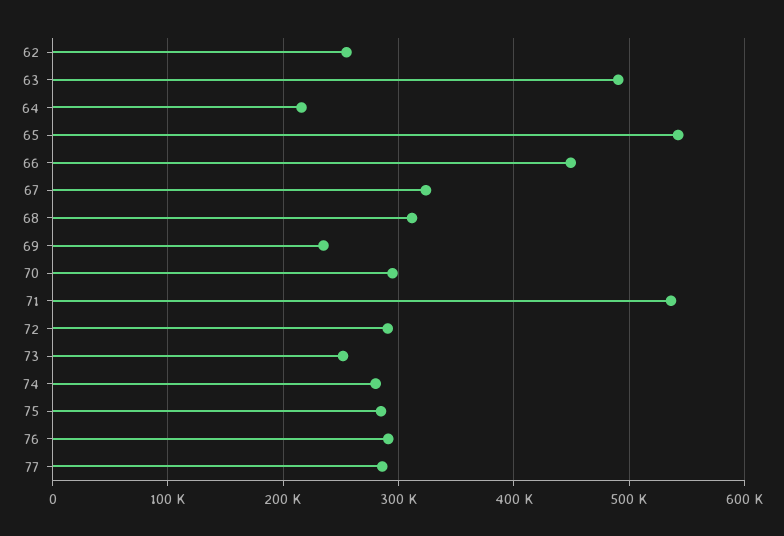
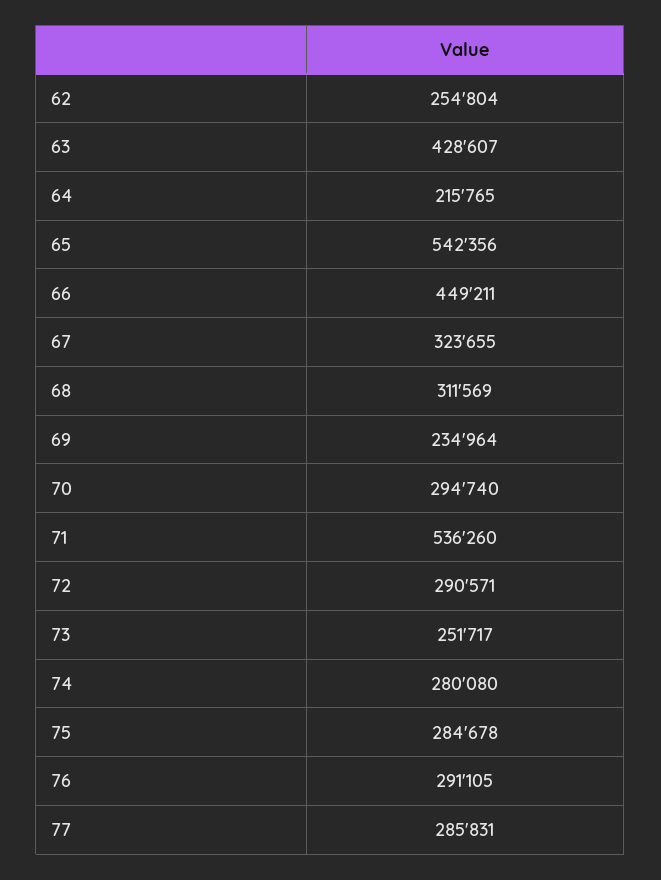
  {
    "62": 254804,
-   "63": 490000,
+   "63": 428607,
    "64": 215765,
    "65": 542356,
    "66": 449211,
    "67": 323655,
    "68": 311569,
    "69": 234964,
    "70": 294740,
    "71": 536260,
    "72": 290571,
    "73": 251717,
    "74": 280080,
    "75": 284678,
    "76": 291105,
    "77": 285831
  }

